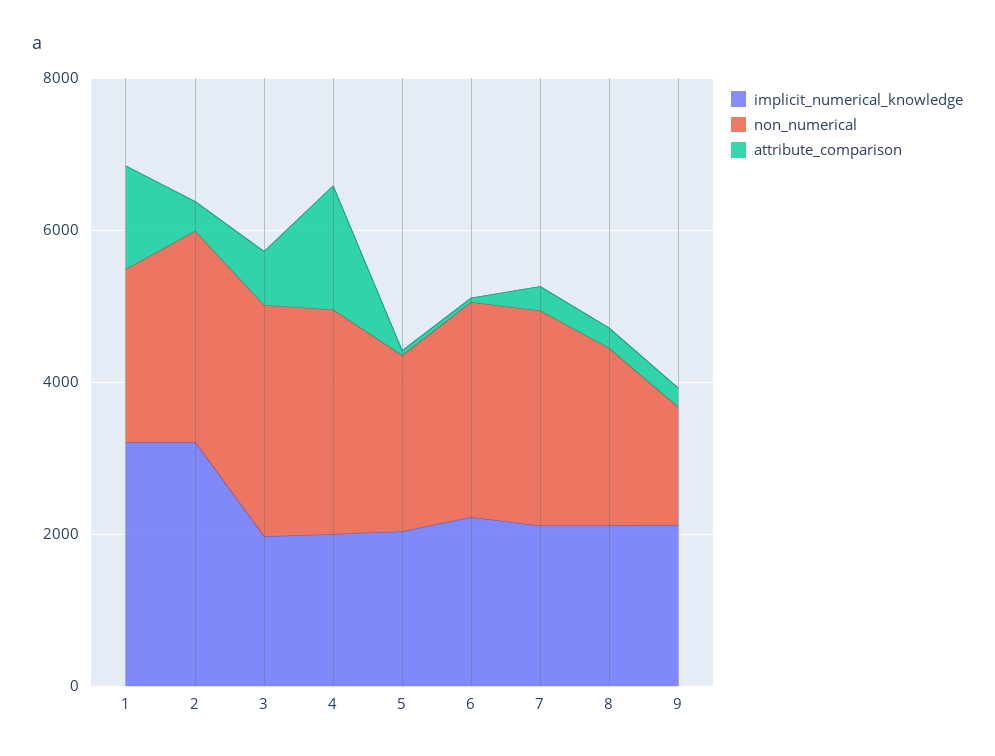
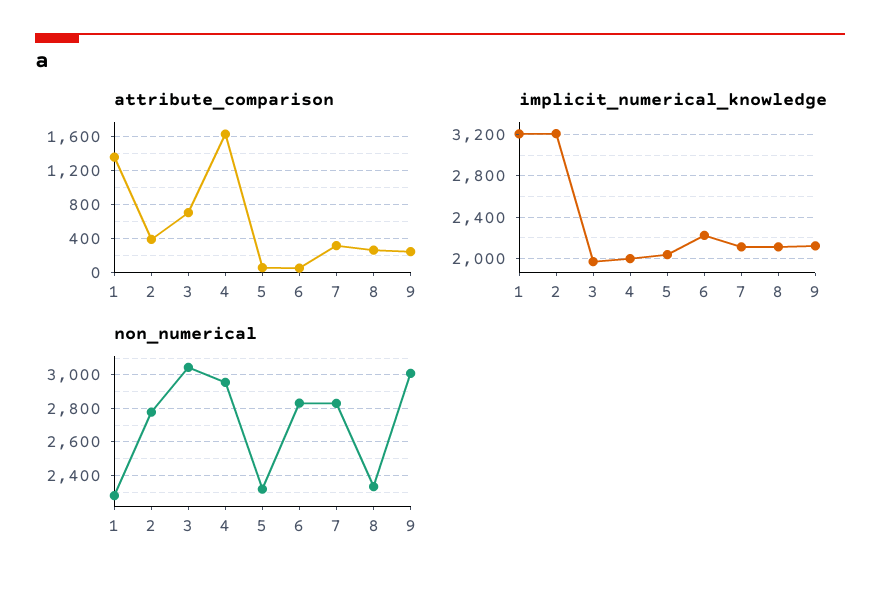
  {
    "implicit_numerical_knowledge": {
      "1": 3200,
      "2": 3200,
      "3": 2000,
      "4": 2000,
      "5": 2000,
      "6": 2200,
      "7": 2100,
      "8": 2100,
      "9": 2100
    },
    "non_numerical": {
      "1": 2300,
      "2": 2800,
      "3": 3050,
      "4": 2950,
      "5": 2300,
      "6": 2850,
      "7": 2850,
      "8": 2350,
-     "9": 1500
+     "9": 3000
    },
    "attribute_comparison": {
      "1": 1400,
      "2": 400,
      "3": 700,
      "4": 1600,
      "5": 100,
      "6": 100,
      "7": 300,
      "8": 300,
      "9": 300
    }
  }

